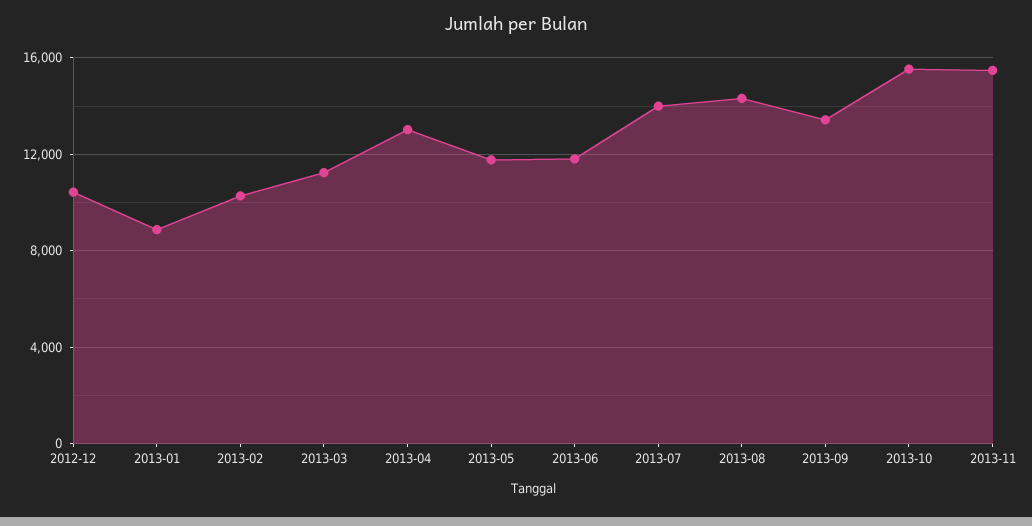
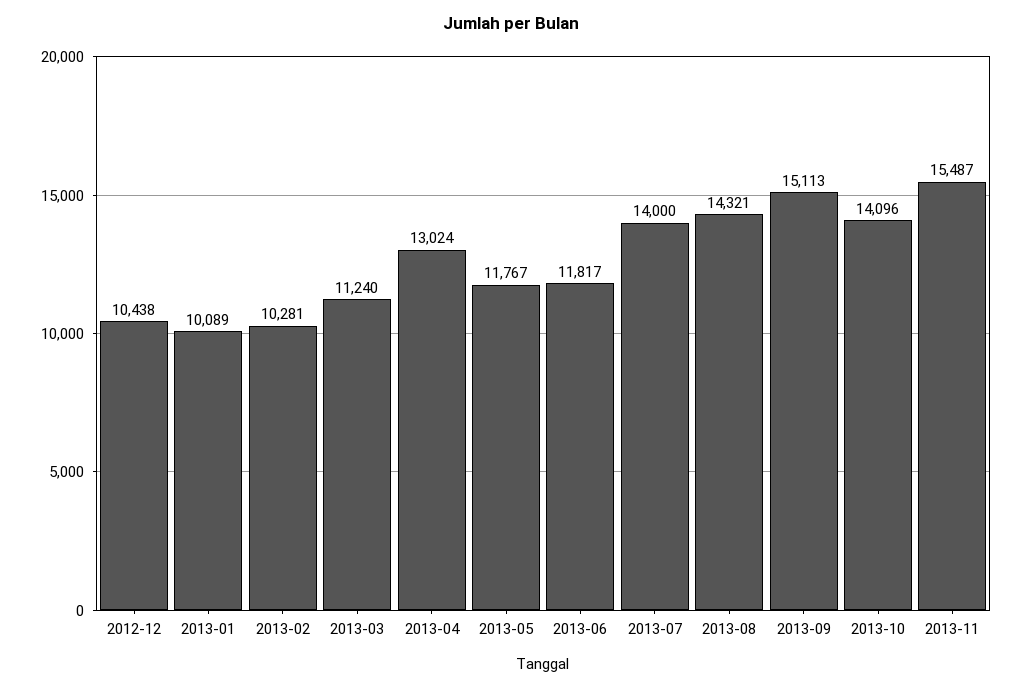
  {
    "2012-12": 10438,
-   "2013-01": 9000,
+   "2013-01": 10089,
    "2013-02": 10281,
    "2013-03": 11240,
    "2013-04": 13024,
    "2013-05": 11767,
    "2013-06": 11817,
    "2013-07": 14000,
    "2013-08": 14321,
-   "2013-09": 13500,
+   "2013-09": 15113,
-   "2013-10": 15500,
+   "2013-10": 14096,
    "2013-11": 15487
  }

